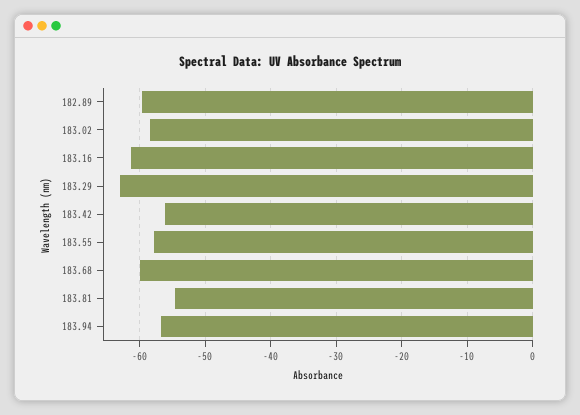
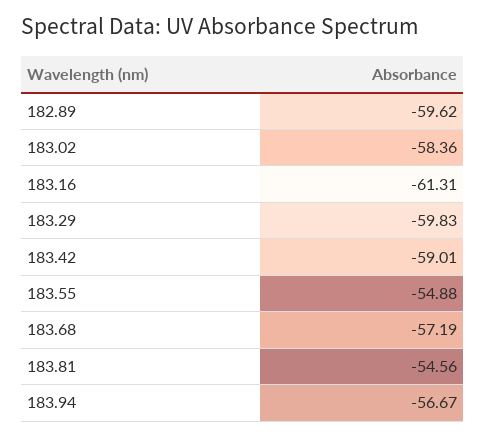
  {
    "182.89": -59.62,
    "183.02": -58.36,
    "183.16": -61.31,
-   "183.29": -63,
+   "183.29": -59.83,
-   "183.42": -56,
+   "183.42": -59.01,
-   "183.55": -58,
+   "183.55": -54.88,
-   "183.68": -60,
+   "183.68": -57.19,
    "183.81": -54.56,
    "183.94": -56.67
  }

